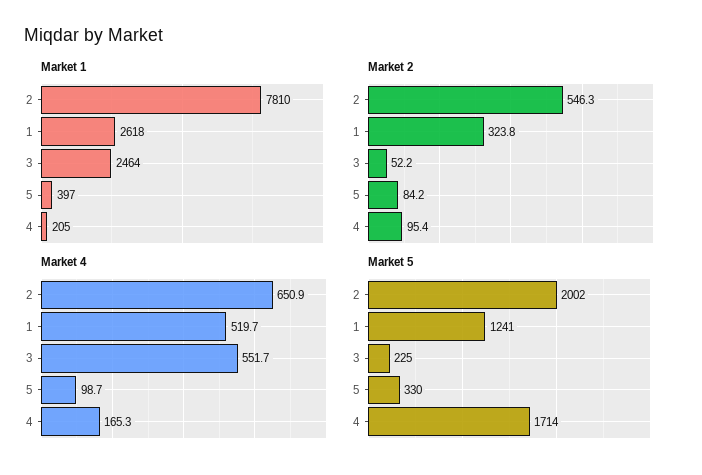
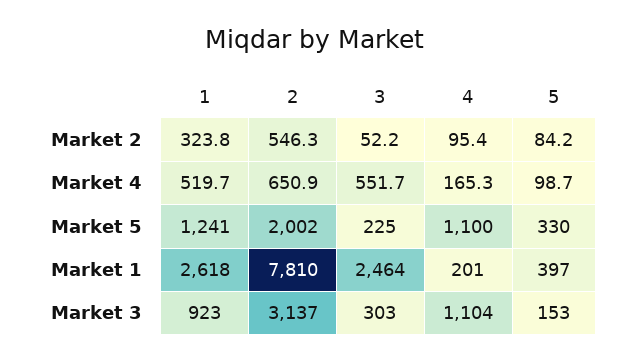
  {
    "Market 1": {
      "2": 7810,
      "1": 2618,
      "3": 2464,
      "5": 397,
-     "4": 205
+     "4": 201
    },
    "Market 2": {
      "2": 546.3,
      "1": 323.8,
      "3": 52.2,
      "5": 84.2,
      "4": 95.4
    },
    "Market 4": {
      "2": 650.9,
      "1": 519.7,
      "3": 551.7,
      "5": 98.7,
      "4": 165.3
    },
    "Market 5": {
      "2": 2002,
      "1": 1241,
      "3": 225,
      "5": 330,
-     "4": 1714
+     "4": 1100
-   }
+   },
+   "Market 3": {
+     "1": 923,
+     "2": 3137,
+     "3": 303,
+     "4": 1104,
+     "5": 153
+   }
  }

